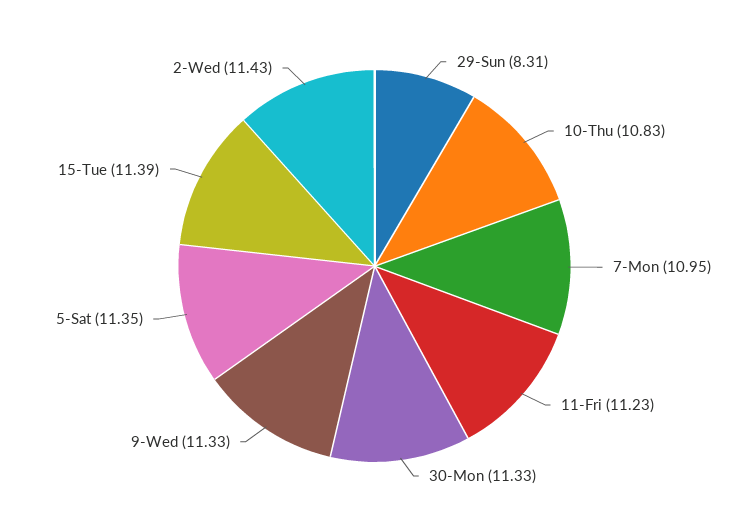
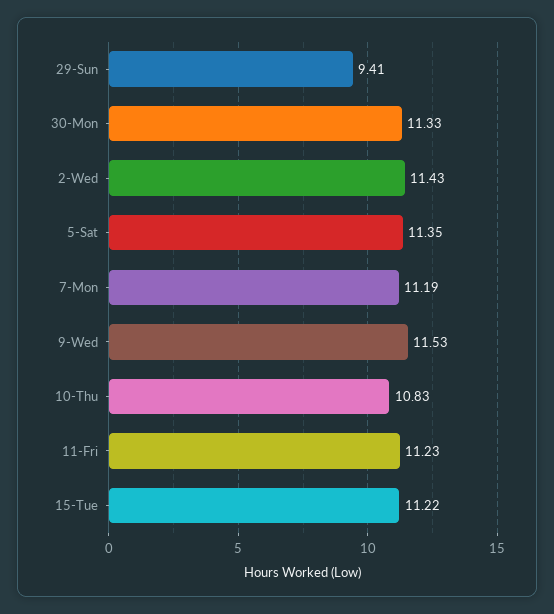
  {
-   "29-Sun": 8.31,
+   "29-Sun": 9.41,
    "10-Thu": 10.83,
-   "7-Mon": 10.95,
+   "7-Mon": 11.19,
    "11-Fri": 11.23,
    "30-Mon": 11.33,
-   "9-Wed": 11.33,
+   "9-Wed": 11.53,
    "5-Sat": 11.35,
-   "15-Tue": 11.39,
+   "15-Tue": 11.22,
    "2-Wed": 11.43
  }

